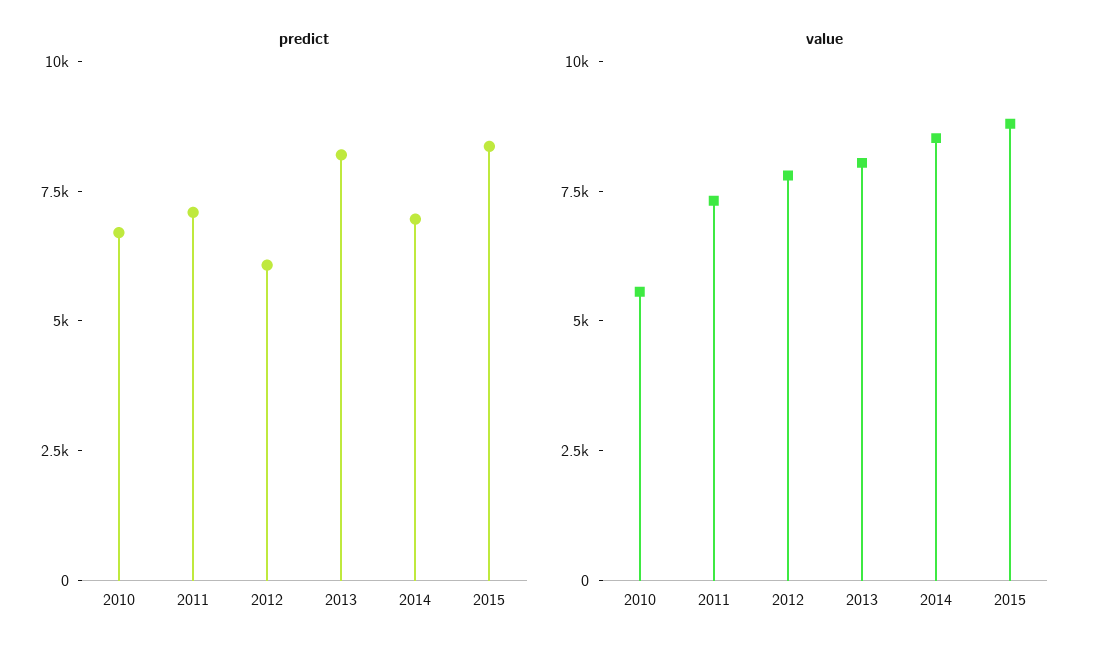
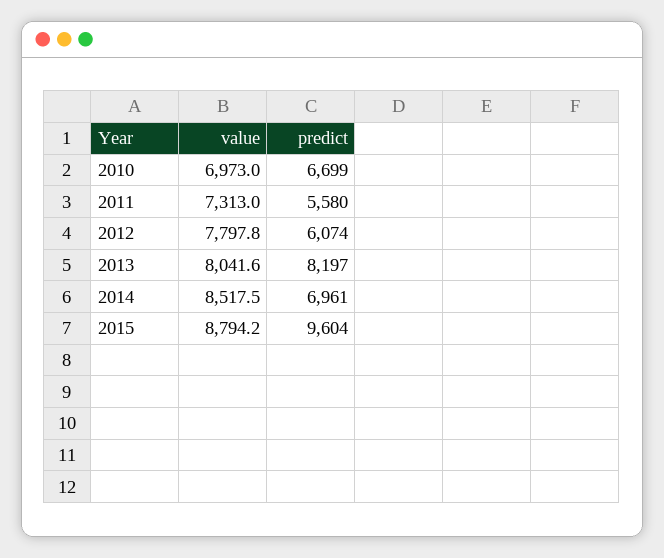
  {
    "predict": {
      "2010": 6699,
-     "2011": 7000,
+     "2011": 5580,
      "2012": 6074,
      "2013": 8197,
      "2014": 6961,
-     "2015": 8500
+     "2015": 9604
    },
    "value": {
-     "2010": 5500,
+     "2010": 6973,
      "2011": 7313,
      "2012": 7797.8,
      "2013": 8041.6,
      "2014": 8517.5,
      "2015": 8794.2
    }
  }

